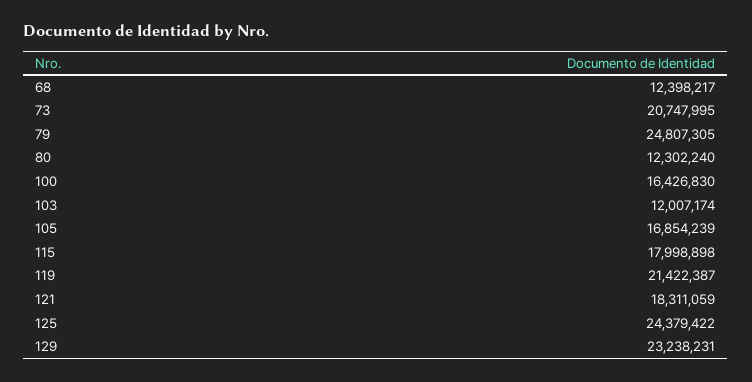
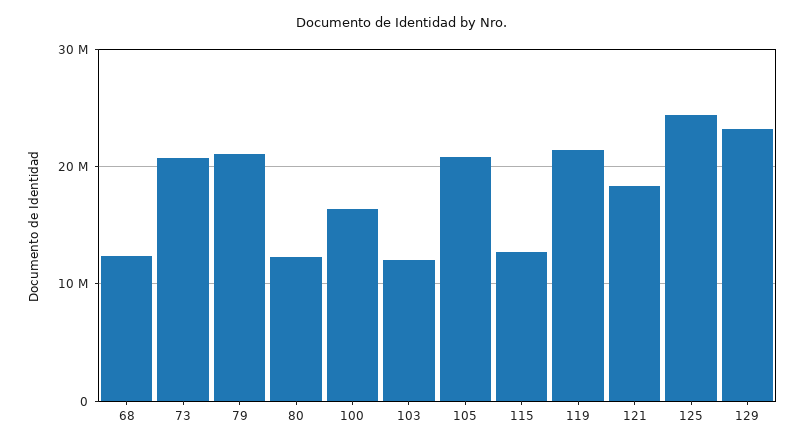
  {
    "68": 12398217,
    "73": 20747995,
-   "79": 24807305,
+   "79": 21000000,
    "80": 12302240,
    "100": 16426830,
    "103": 12007174,
-   "105": 16854239,
+   "105": 21000000,
-   "115": 17998898,
+   "115": 13000000,
    "119": 21422387,
    "121": 18311059,
    "125": 24379422,
    "129": 23238231
  }

